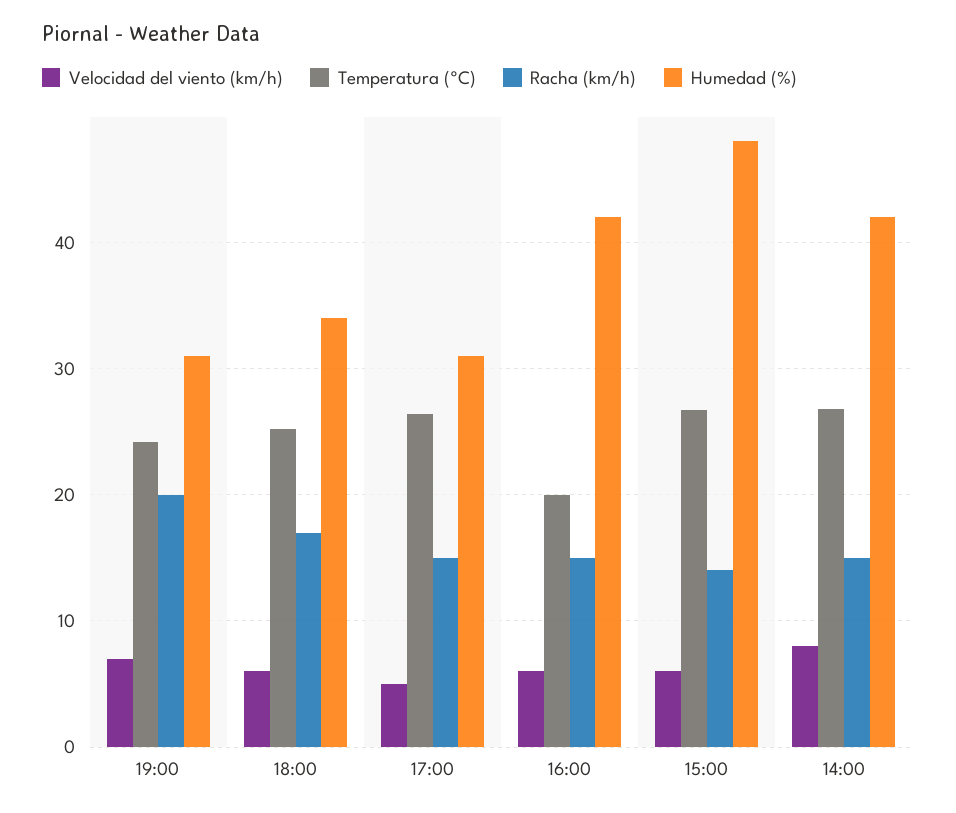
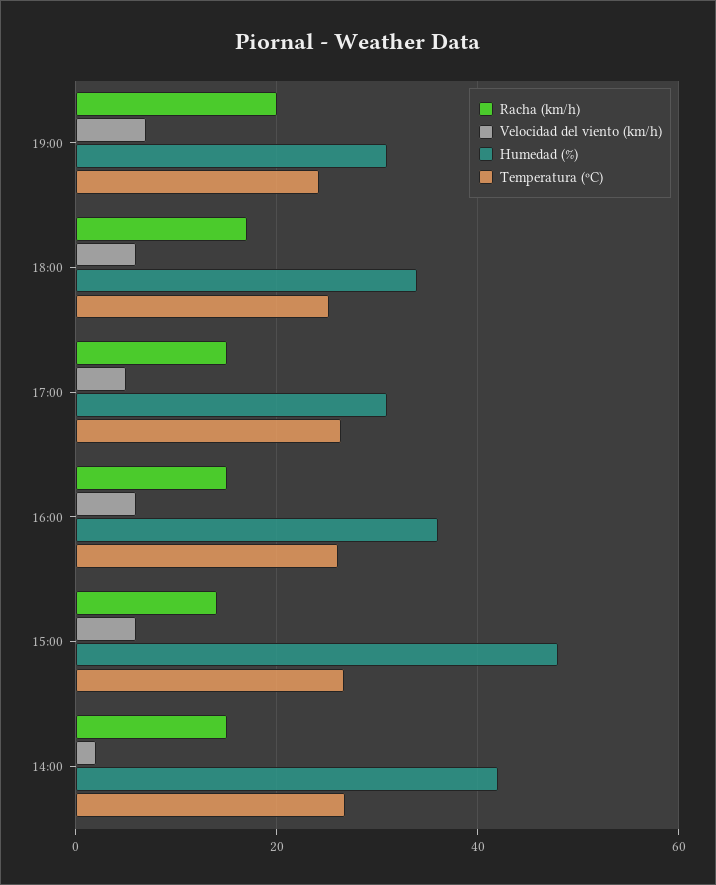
  {
    "Velocidad del viento (km/h)": {
      "19:00": 7,
      "18:00": 6,
      "17:00": 5,
      "16:00": 6,
      "15:00": 6,
-     "14:00": 8
+     "14:00": 2
    },
    "Temperatura (ºC)": {
      "19:00": 24,
      "18:00": 25,
      "17:00": 26,
-     "16:00": 20,
+     "16:00": 26,
      "15:00": 27,
      "14:00": 27
    },
    "Racha (km/h)": {
      "19:00": 20,
      "18:00": 17,
      "17:00": 15,
      "16:00": 15,
      "15:00": 14,
      "14:00": 15
    },
    "Humedad (%)": {
      "19:00": 31,
      "18:00": 34,
      "17:00": 31,
-     "16:00": 42,
+     "16:00": 36,
      "15:00": 48,
      "14:00": 42
    }
  }

